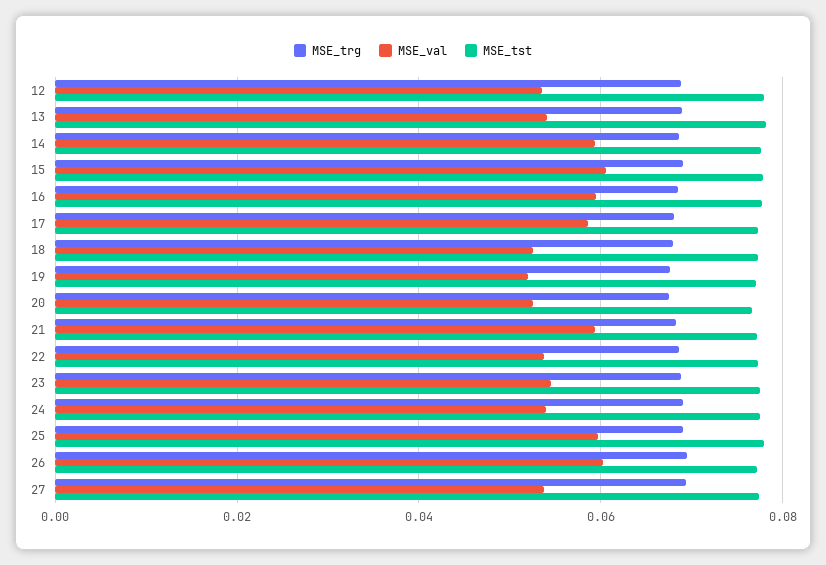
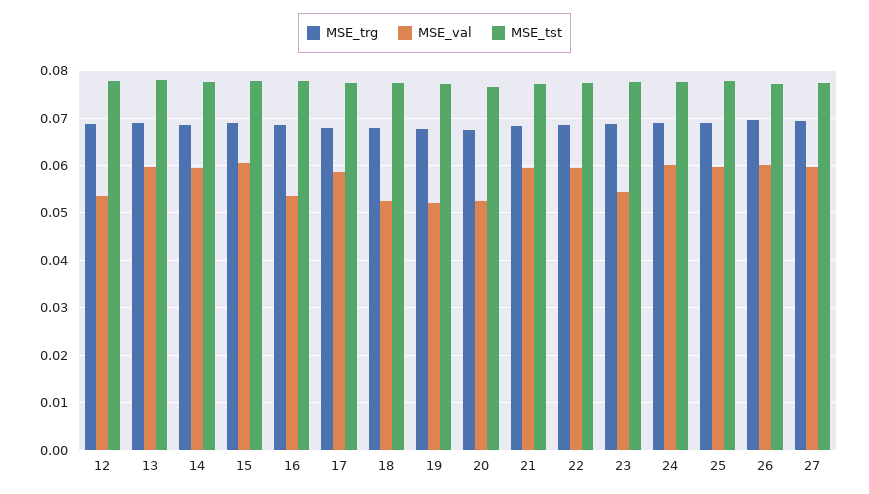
  {
    "MSE_trg": {
      "12": 0.068,
      "13": 0.068,
      "14": 0.068,
      "15": 0.07,
      "16": 0.068,
      "17": 0.068,
      "18": 0.068,
      "19": 0.068,
      "20": 0.068,
      "21": 0.068,
      "22": 0.068,
      "23": 0.068,
      "24": 0.07,
      "25": 0.07,
      "26": 0.07,
      "27": 0.07
    },
    "MSE_val": {
      "12": 0.054,
-     "13": 0.054,
+     "13": 0.06,
      "14": 0.06,
      "15": 0.06,
-     "16": 0.06,
+     "16": 0.054,
      "17": 0.058,
      "18": 0.052,
      "19": 0.052,
      "20": 0.052,
      "21": 0.06,
-     "22": 0.054,
+     "22": 0.06,
      "23": 0.054,
-     "24": 0.054,
+     "24": 0.06,
      "25": 0.06,
      "26": 0.06,
-     "27": 0.054
+     "27": 0.06
    },
    "MSE_tst": {
      "12": 0.078,
      "13": 0.078,
      "14": 0.078,
      "15": 0.078,
      "16": 0.078,
      "17": 0.078,
      "18": 0.078,
      "19": 0.078,
      "20": 0.076,
      "21": 0.078,
      "22": 0.078,
      "23": 0.078,
      "24": 0.078,
      "25": 0.078,
      "26": 0.078,
      "27": 0.078
    }
  }

